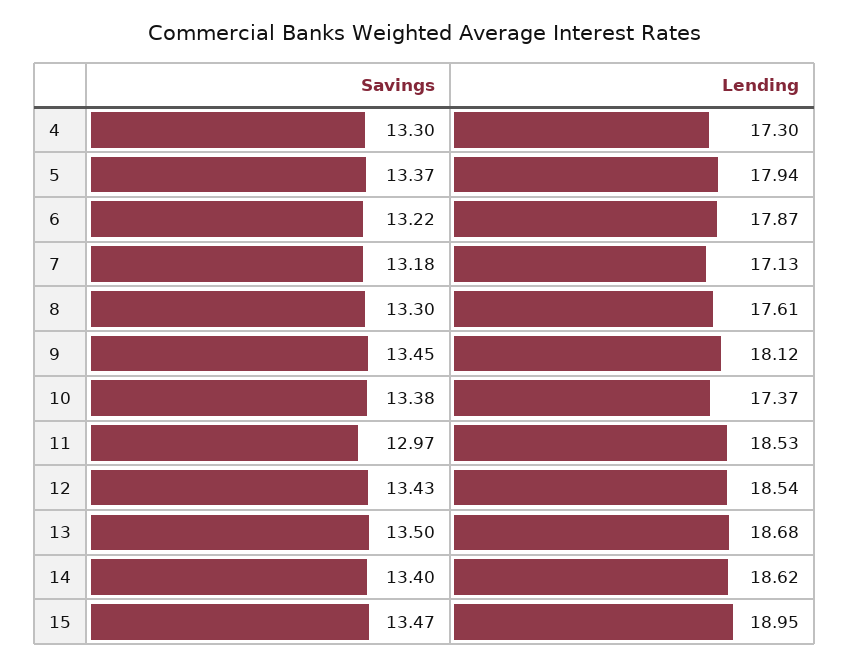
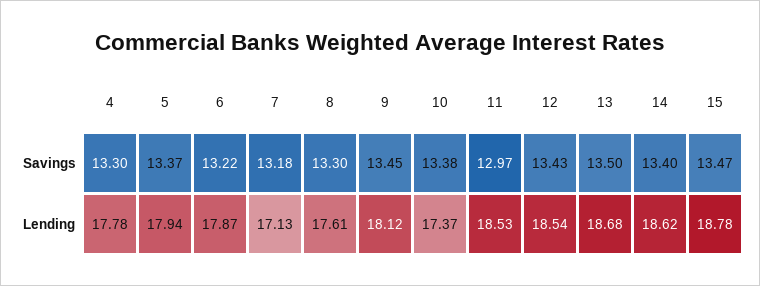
  {
    "Savings": {
      "4": 13.3,
      "5": 13.37,
      "6": 13.22,
      "7": 13.18,
      "8": 13.3,
      "9": 13.45,
      "10": 13.38,
      "11": 12.97,
      "12": 13.43,
      "13": 13.5,
      "14": 13.4,
      "15": 13.47
    },
    "Lending": {
-     "4": 17.3,
+     "4": 17.78,
      "5": 17.94,
      "6": 17.87,
      "7": 17.13,
      "8": 17.61,
      "9": 18.12,
      "10": 17.37,
      "11": 18.53,
      "12": 18.54,
      "13": 18.68,
      "14": 18.62,
-     "15": 18.95
+     "15": 18.78
    }
  }

